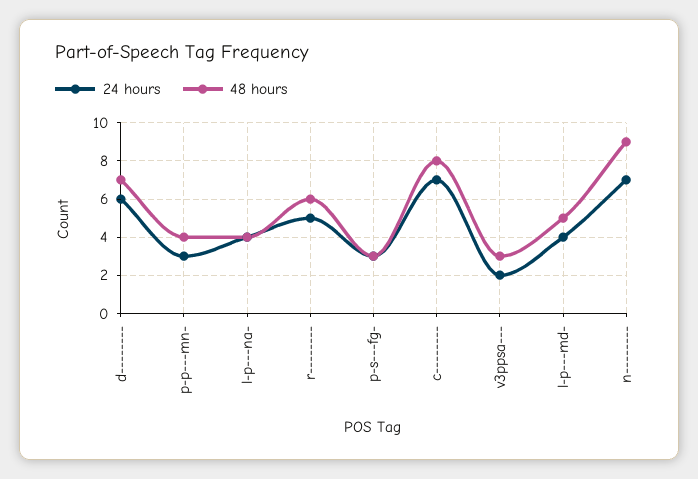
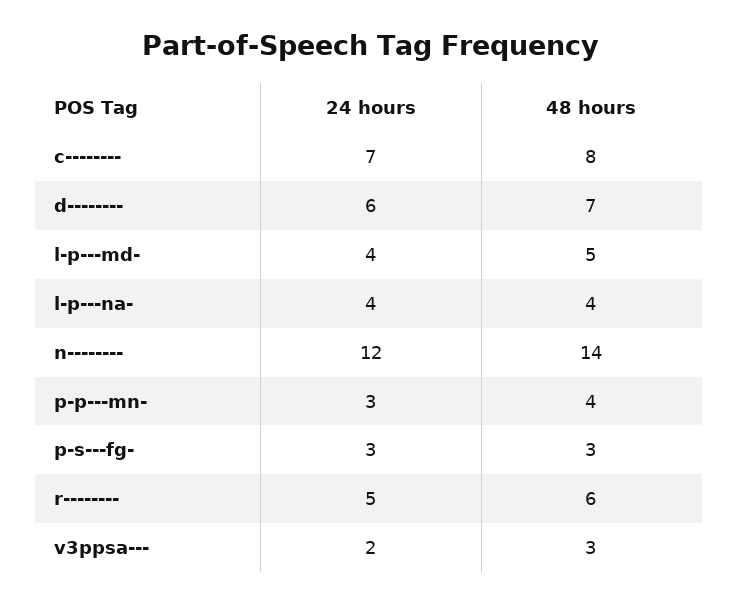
  {
    "24 hours": {
      "d--------": 6,
      "p-p---mn-": 3,
      "l-p---na-": 4,
      "r--------": 5,
      "p-s---fg-": 3,
      "c--------": 7,
      "v3ppsa---": 2,
      "l-p---md-": 4,
-     "n--------": 7
+     "n--------": 12
    },
    "48 hours": {
      "d--------": 7,
      "p-p---mn-": 4,
      "l-p---na-": 4,
      "r--------": 6,
      "p-s---fg-": 3,
      "c--------": 8,
      "v3ppsa---": 3,
      "l-p---md-": 5,
-     "n--------": 9
+     "n--------": 14
    }
  }

